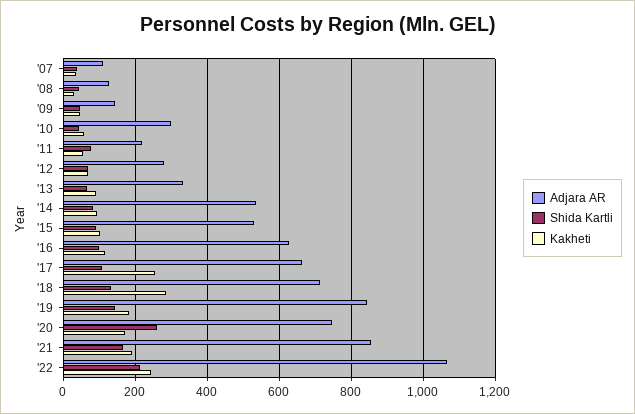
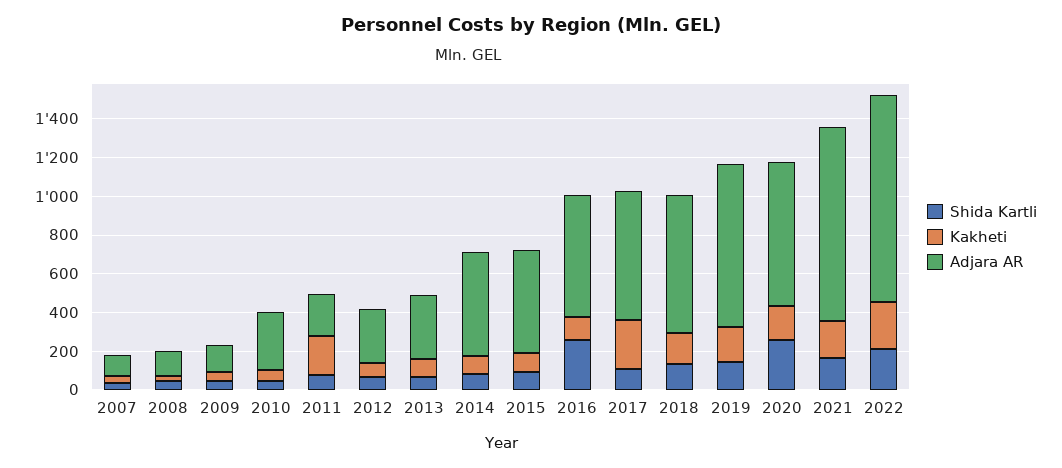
  {
    "Adjara AR": {
      "'07": 120,
      "'08": 120,
      "'09": 140,
      "'10": 300,
      "'11": 220,
      "'12": 280,
      "'13": 340,
      "'14": 540,
      "'15": 540,
      "'16": 620,
      "'17": 660,
      "'18": 720,
      "'19": 840,
      "'20": 740,
-     "'21": 860,
+     "'21": 1000,
      "'22": 1060
    },
    "Shida Kartli": {
      "'07": 40,
      "'08": 40,
      "'09": 40,
      "'10": 40,
      "'11": 80,
      "'12": 60,
      "'13": 60,
      "'14": 80,
      "'15": 100,
-     "'16": 100,
+     "'16": 250,
      "'17": 100,
      "'18": 140,
      "'19": 140,
      "'20": 260,
      "'21": 160,
      "'22": 220
    },
    "Kakheti": {
      "'07": 40,
      "'08": 40,
      "'09": 40,
      "'10": 60,
-     "'11": 60,
+     "'11": 200,
      "'12": 60,
      "'13": 100,
      "'14": 100,
      "'15": 100,
      "'16": 120,
      "'17": 260,
-     "'18": 280,
+     "'18": 150,
      "'19": 180,
      "'20": 180,
      "'21": 200,
      "'22": 240
    }
  }

